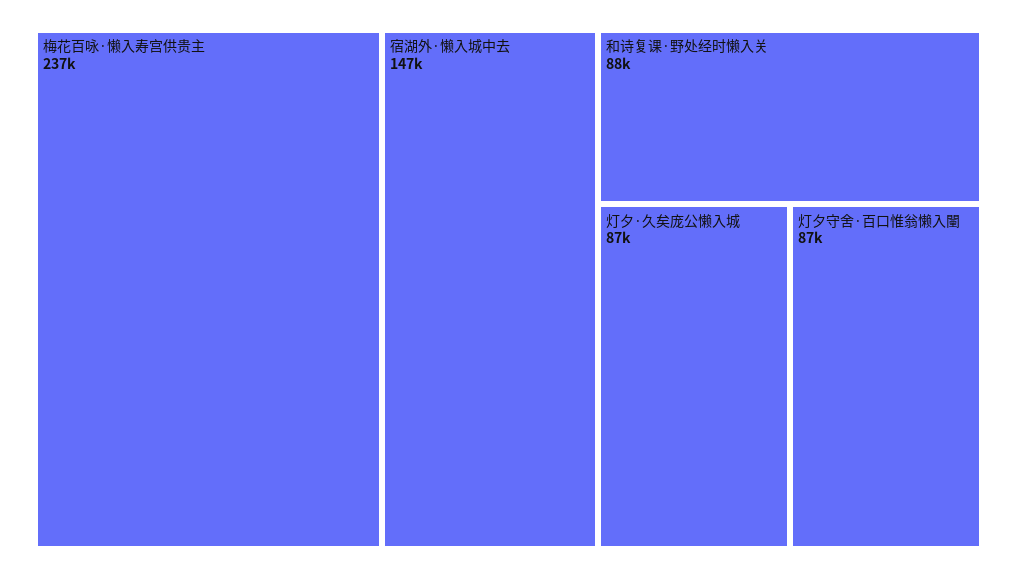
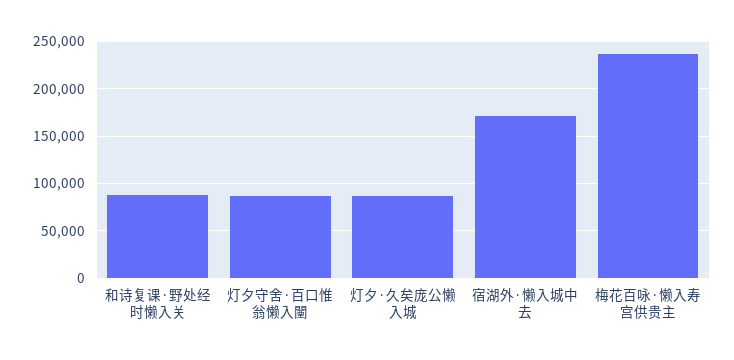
  {
    "梅花百咏·懒入寿宫供贵主": 237000,
-   "宿湖外·懒入城中去": 147000,
+   "宿湖外·懒入城中去": 170000,
    "和诗复课·野处经时懒入关": 88000,
    "灯夕·久矣庞公懒入城": 87000,
    "灯夕守舍·百口惟翁懒入闉": 87000
  }

